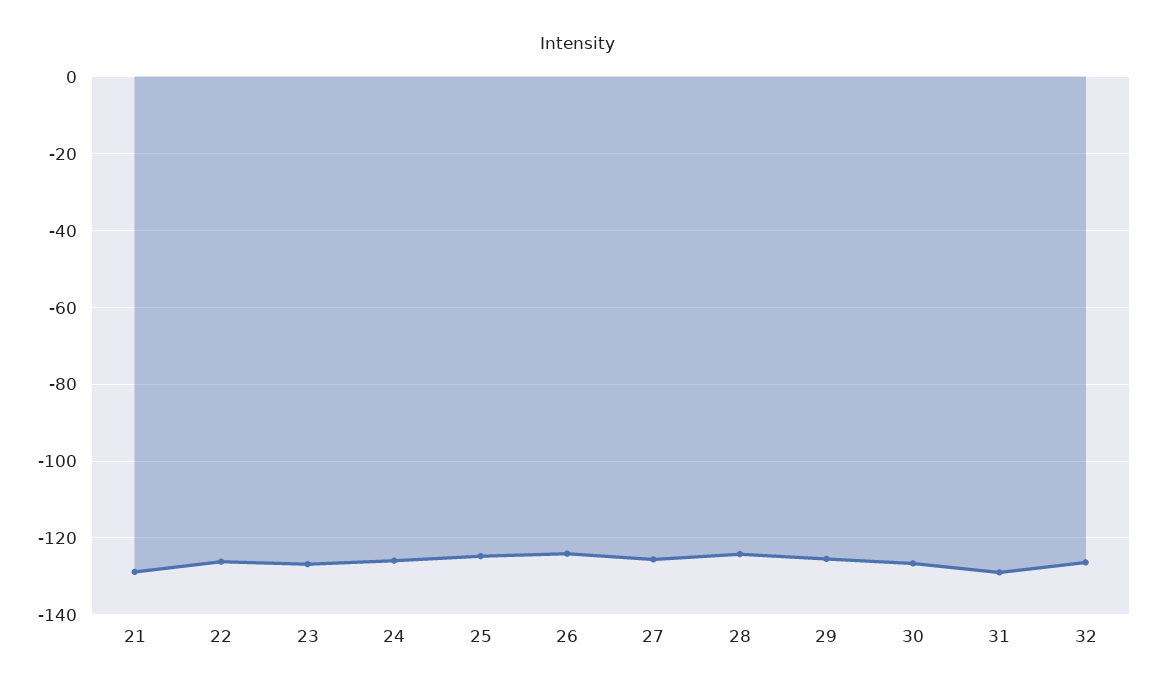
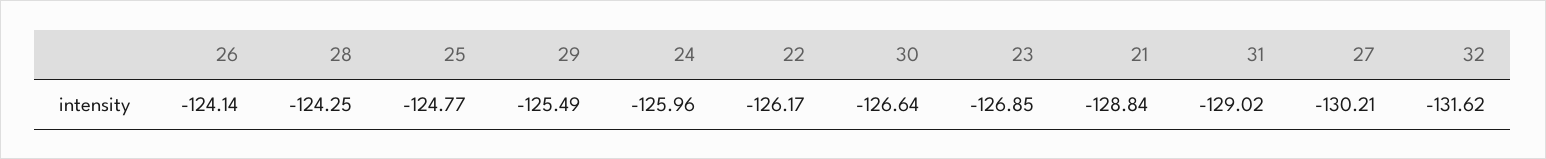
  {
    "21": -128.84,
    "22": -126.17,
    "23": -126.85,
    "24": -125.96,
    "25": -124.77,
    "26": -124.14,
-   "27": -126,
+   "27": -130.21,
    "28": -124.25,
    "29": -125.49,
    "30": -126.64,
    "31": -129.02,
-   "32": -126
+   "32": -131.62
  }

